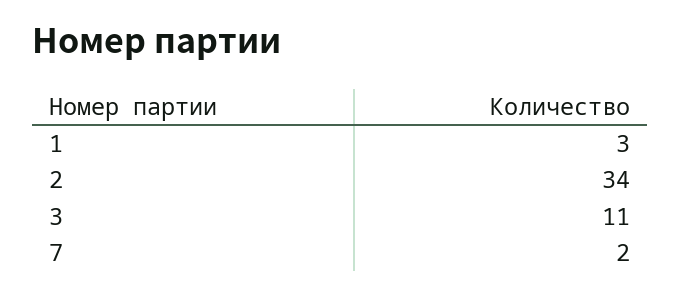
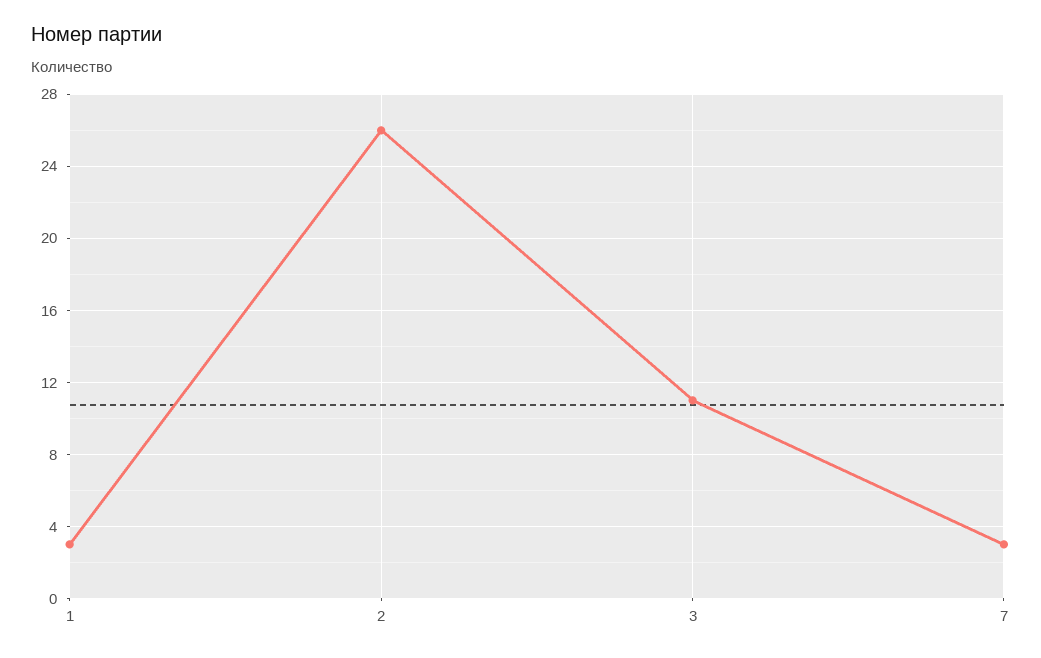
  {
    "1": 3,
-   "2": 34,
+   "2": 26,
    "3": 11,
-   "7": 2
+   "7": 3
  }

